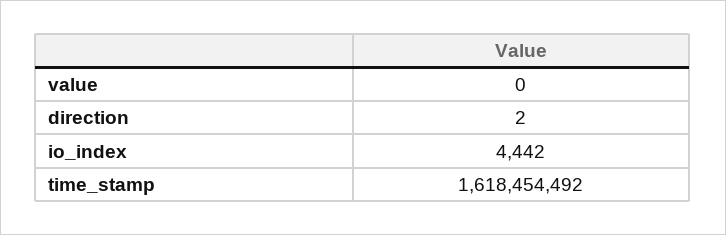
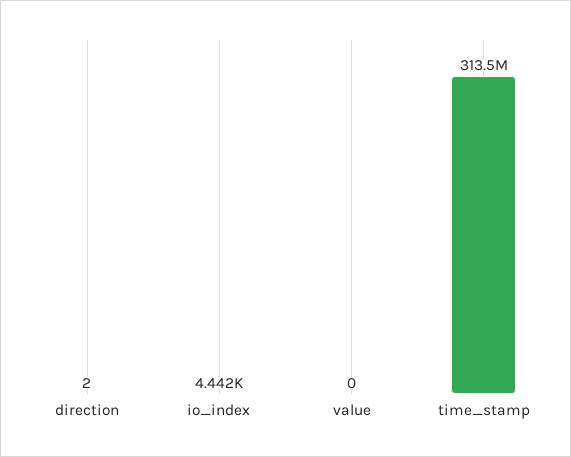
  {
    "value": 0,
    "direction": 2,
    "io_index": 4442,
-   "time_stamp": 1618454492
+   "time_stamp": 313500000
  }

